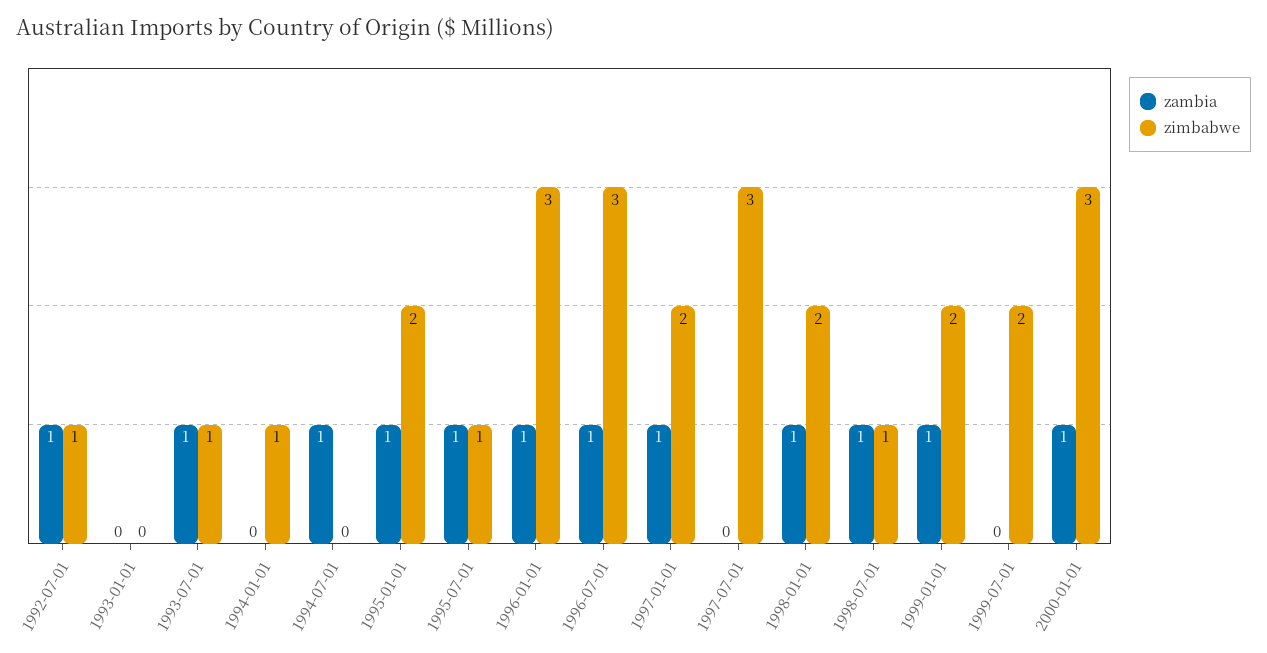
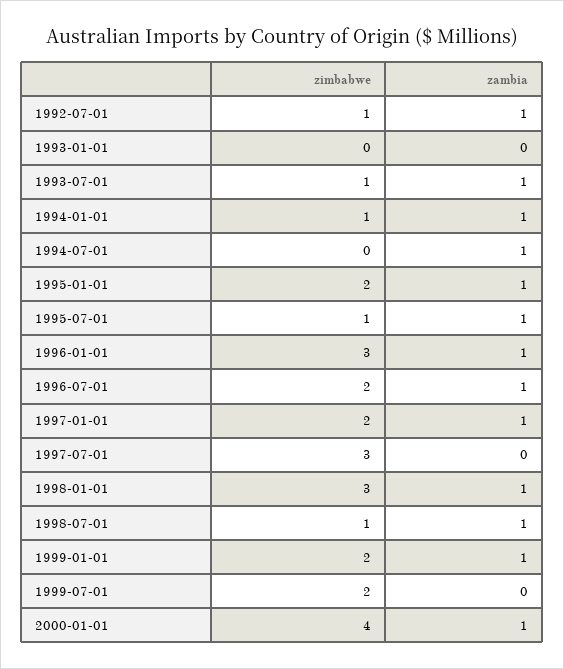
  {
    "zambia": {
      "1992-07-01": 1,
      "1993-01-01": 0,
      "1993-07-01": 1,
-     "1994-01-01": 0,
+     "1994-01-01": 1,
      "1994-07-01": 1,
      "1995-01-01": 1,
      "1995-07-01": 1,
      "1996-01-01": 1,
      "1996-07-01": 1,
      "1997-01-01": 1,
      "1997-07-01": 0,
      "1998-01-01": 1,
      "1998-07-01": 1,
      "1999-01-01": 1,
      "1999-07-01": 0,
      "2000-01-01": 1
    },
    "zimbabwe": {
      "1992-07-01": 1,
      "1993-01-01": 0,
      "1993-07-01": 1,
      "1994-01-01": 1,
      "1994-07-01": 0,
      "1995-01-01": 2,
      "1995-07-01": 1,
      "1996-01-01": 3,
-     "1996-07-01": 3,
+     "1996-07-01": 2,
      "1997-01-01": 2,
      "1997-07-01": 3,
-     "1998-01-01": 2,
+     "1998-01-01": 3,
      "1998-07-01": 1,
      "1999-01-01": 2,
      "1999-07-01": 2,
-     "2000-01-01": 3
+     "2000-01-01": 4
    }
  }

